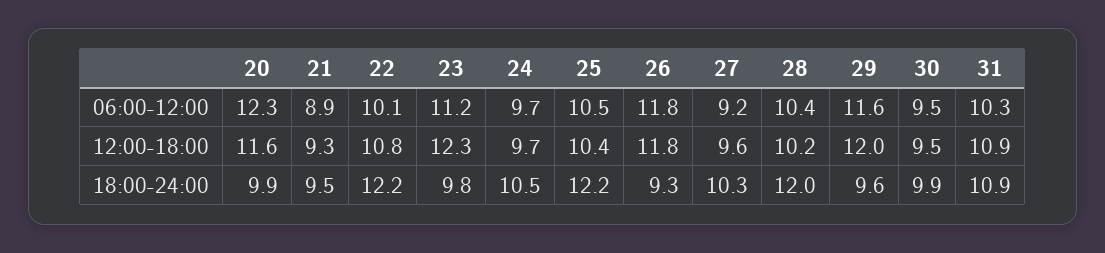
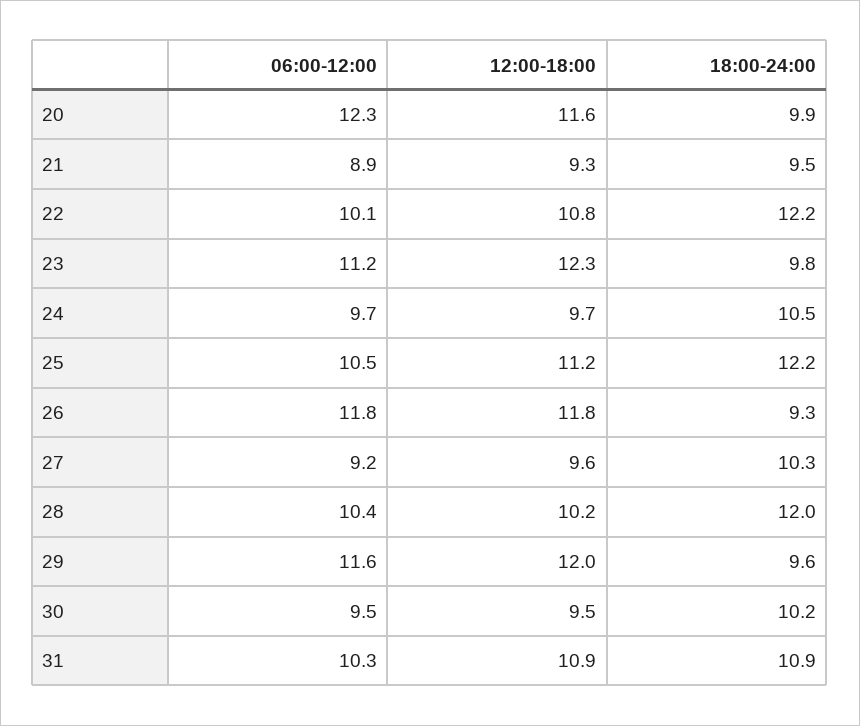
  {
    "20": {
      "06:00-12:00": 12.3,
      "12:00-18:00": 11.6,
      "18:00-24:00": 9.9
    },
    "21": {
      "06:00-12:00": 8.9,
      "12:00-18:00": 9.3,
      "18:00-24:00": 9.5
    },
    "22": {
      "06:00-12:00": 10.1,
      "12:00-18:00": 10.8,
      "18:00-24:00": 12.2
    },
    "23": {
      "06:00-12:00": 11.2,
      "12:00-18:00": 12.3,
      "18:00-24:00": 9.8
    },
    "24": {
      "06:00-12:00": 9.7,
      "12:00-18:00": 9.7,
      "18:00-24:00": 10.5
    },
    "25": {
      "06:00-12:00": 10.5,
-     "12:00-18:00": 10.4,
+     "12:00-18:00": 11.2,
      "18:00-24:00": 12.2
    },
    "26": {
      "06:00-12:00": 11.8,
      "12:00-18:00": 11.8,
      "18:00-24:00": 9.3
    },
    "27": {
      "06:00-12:00": 9.2,
      "12:00-18:00": 9.6,
      "18:00-24:00": 10.3
    },
    "28": {
      "06:00-12:00": 10.4,
      "12:00-18:00": 10.2,
      "18:00-24:00": 12
    },
    "29": {
      "06:00-12:00": 11.6,
      "12:00-18:00": 12,
      "18:00-24:00": 9.6
    },
    "30": {
      "06:00-12:00": 9.5,
      "12:00-18:00": 9.5,
-     "18:00-24:00": 9.9
+     "18:00-24:00": 10.2
    },
    "31": {
      "06:00-12:00": 10.3,
      "12:00-18:00": 10.9,
      "18:00-24:00": 10.9
    }
  }

